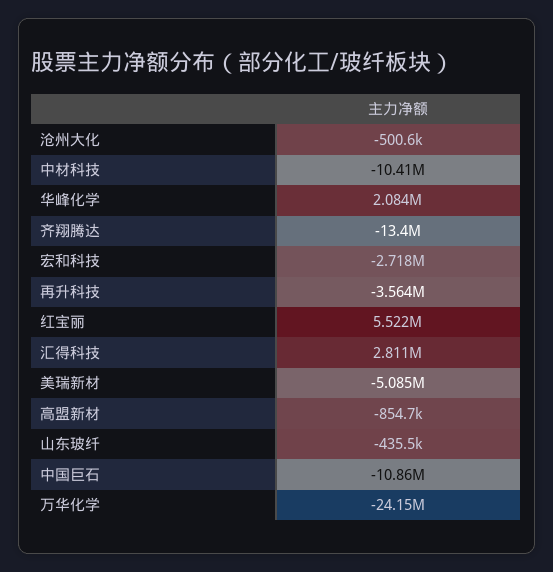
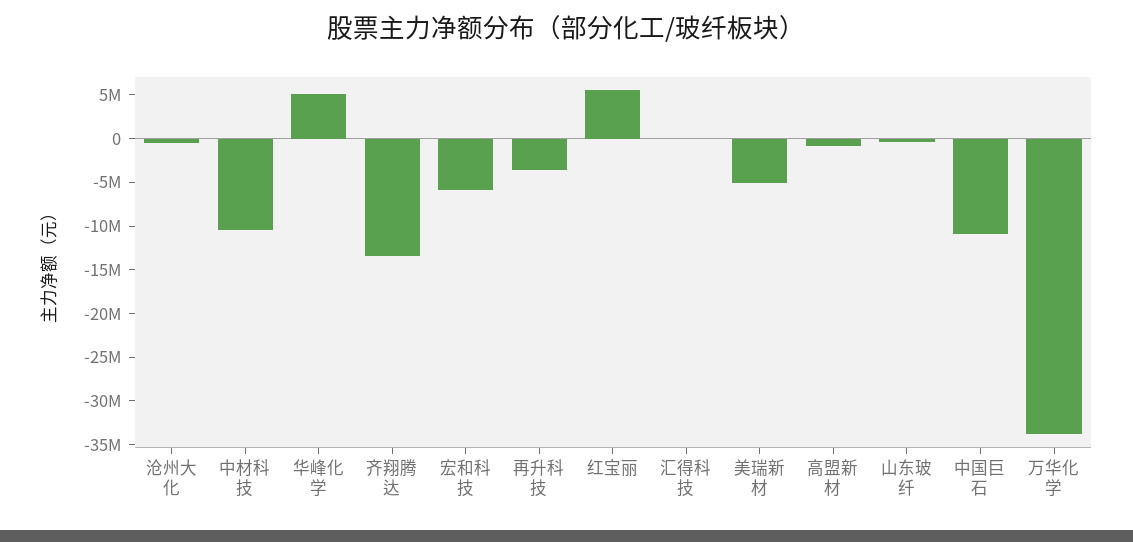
  {
    "沧州大化": -500600,
    "中材科技": -10410000,
-   "华峰化学": 2084000,
+   "华峰化学": 5000000,
    "齐翔腾达": -13400000,
-   "宏和科技": -2718000,
+   "宏和科技": -6000000,
    "再升科技": -3564000,
    "红宝丽": 5522000,
-   "汇得科技": 2811000,
+   "汇得科技": 0,
    "美瑞新材": -5085000,
    "高盟新材": -854700,
    "山东玻纤": -435500,
    "中国巨石": -10860000,
-   "万华化学": -24150000
+   "万华化学": -34000000
  }

